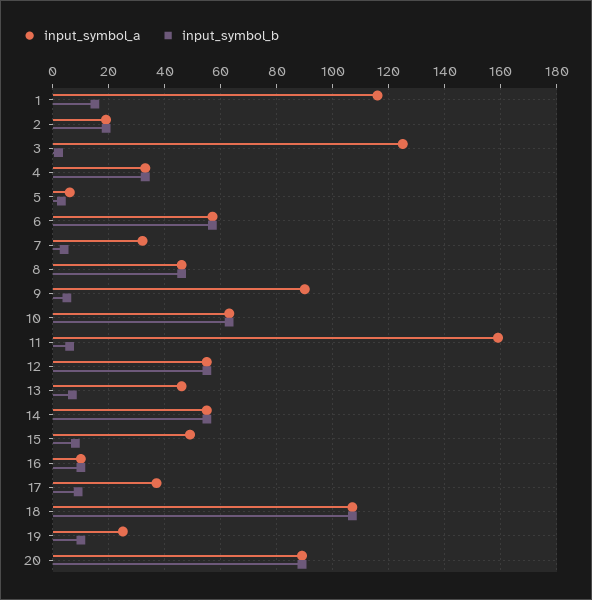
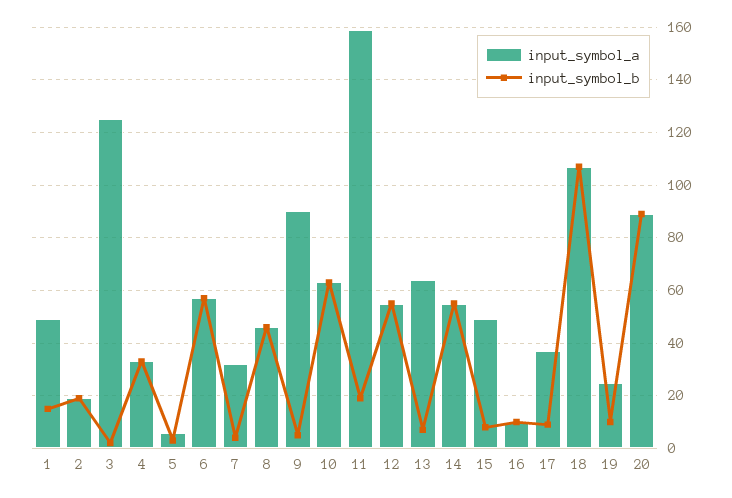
  {
    "input_symbol_a": {
-     "1": 115,
+     "1": 50,
      "2": 20,
      "3": 125,
      "4": 35,
      "5": 5,
      "6": 55,
      "7": 30,
      "8": 45,
      "9": 90,
      "10": 65,
      "11": 160,
      "12": 55,
-     "13": 45,
+     "13": 65,
      "14": 55,
      "15": 50,
      "16": 10,
      "17": 35,
      "18": 105,
      "19": 25,
      "20": 90
    },
    "input_symbol_b": {
      "1": 15,
      "2": 20,
      "3": 0,
      "4": 35,
      "5": 5,
      "6": 55,
      "7": 5,
      "8": 45,
      "9": 5,
      "10": 65,
-     "11": 5,
+     "11": 20,
      "12": 55,
      "13": 5,
      "14": 55,
      "15": 10,
      "16": 10,
      "17": 10,
      "18": 105,
      "19": 10,
      "20": 90
    }
  }

